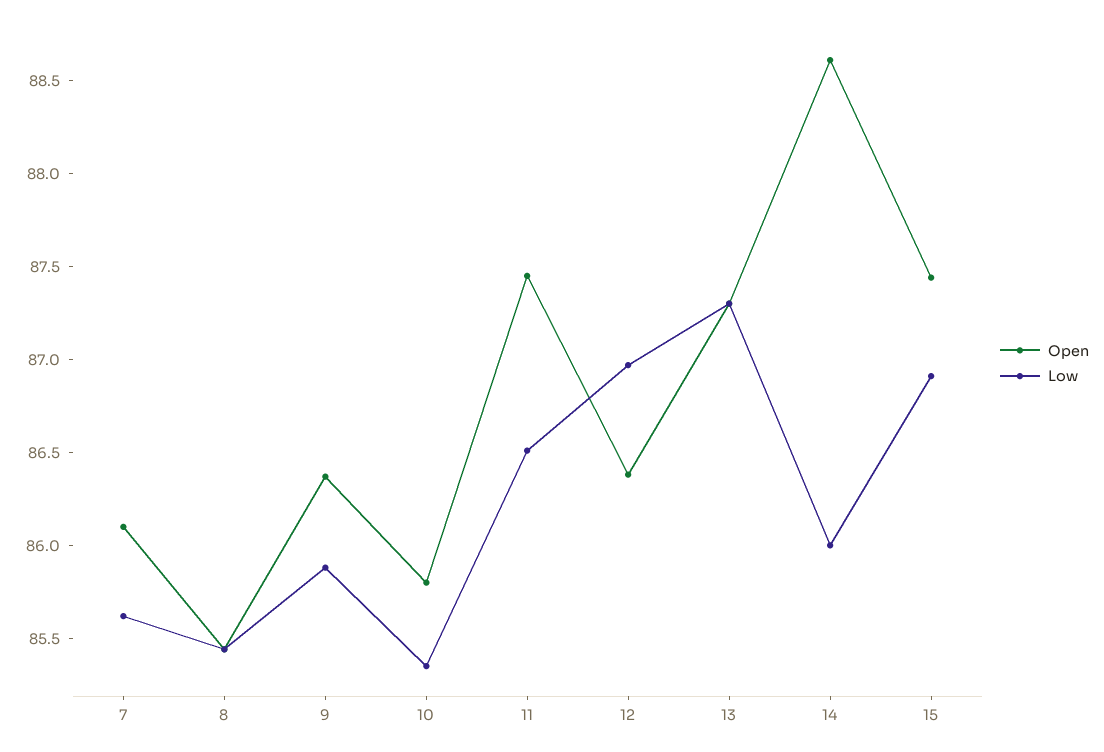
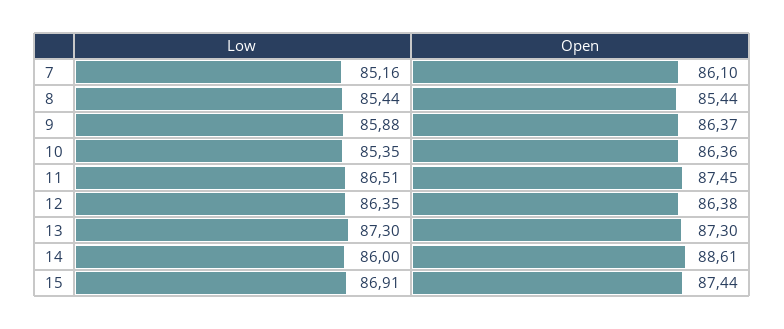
  {
    "Open": {
      "7": 86.1,
      "8": 85.44,
      "9": 86.37,
-     "10": 85.8,
+     "10": 86.36,
      "11": 87.45,
      "12": 86.38,
      "13": 87.3,
      "14": 88.61,
      "15": 87.44
    },
    "Low": {
-     "7": 85.6,
+     "7": 85.16,
      "8": 85.44,
      "9": 85.88,
      "10": 85.35,
      "11": 86.51,
-     "12": 87,
+     "12": 86.35,
      "13": 87.3,
      "14": 86,
      "15": 86.91
    }
  }

